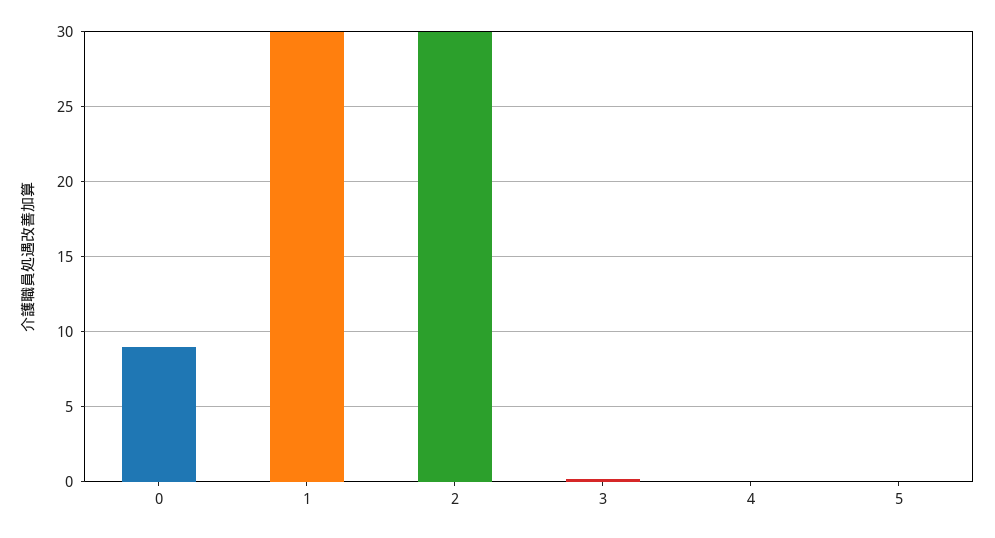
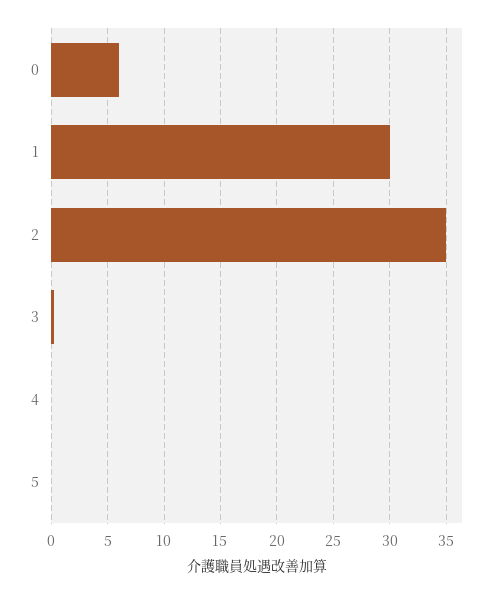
  {
-   "0": 9,
+   "0": 6,
    "1": 30,
-   "2": 30,
+   "2": 35,
    "3": 0,
    "4": 0,
    "5": 0
  }

